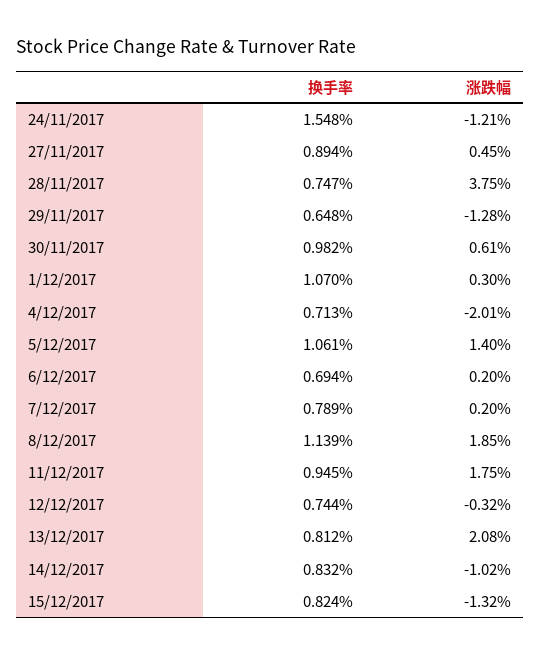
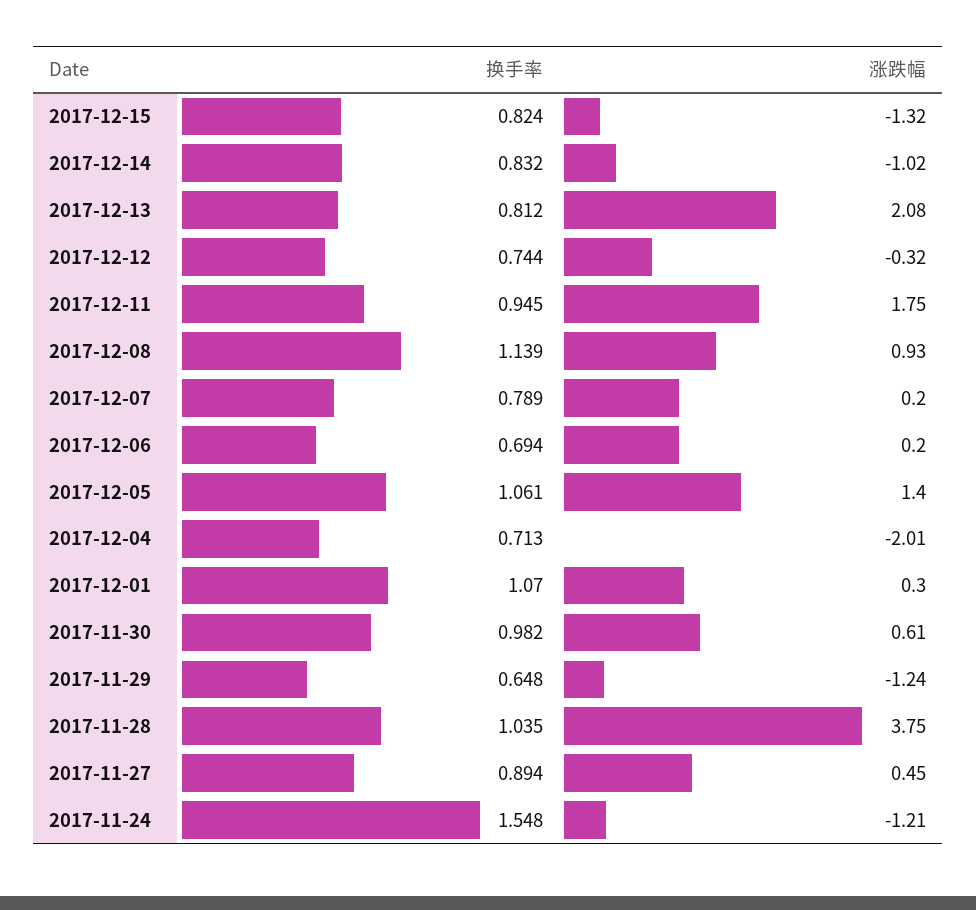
  {
    "换手率": {
      "24/11/2017": 1.548,
      "27/11/2017": 0.894,
-     "28/11/2017": 0.747,
+     "28/11/2017": 1.035,
      "29/11/2017": 0.648,
      "30/11/2017": 0.982,
      "1/12/2017": 1.07,
      "4/12/2017": 0.713,
      "5/12/2017": 1.061,
      "6/12/2017": 0.694,
      "7/12/2017": 0.789,
      "8/12/2017": 1.139,
      "11/12/2017": 0.945,
      "12/12/2017": 0.744,
      "13/12/2017": 0.812,
      "14/12/2017": 0.832,
      "15/12/2017": 0.824
    },
    "涨跌幅": {
      "24/11/2017": -1.21,
      "27/11/2017": 0.45,
      "28/11/2017": 3.75,
-     "29/11/2017": -1.28,
+     "29/11/2017": -1.24,
      "30/11/2017": 0.61,
      "1/12/2017": 0.3,
      "4/12/2017": -2.01,
      "5/12/2017": 1.4,
      "6/12/2017": 0.2,
      "7/12/2017": 0.2,
-     "8/12/2017": 1.85,
+     "8/12/2017": 0.93,
      "11/12/2017": 1.75,
      "12/12/2017": -0.32,
      "13/12/2017": 2.08,
      "14/12/2017": -1.02,
      "15/12/2017": -1.32
    }
  }

